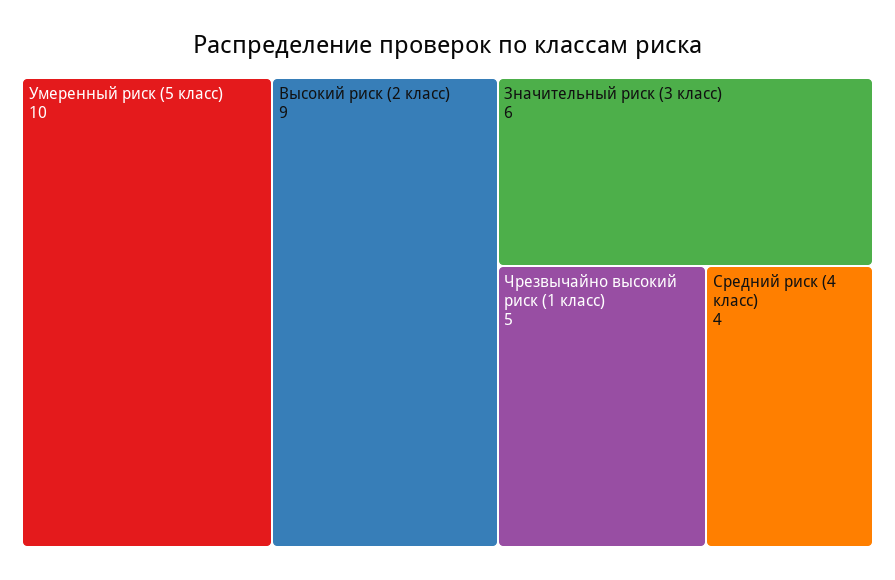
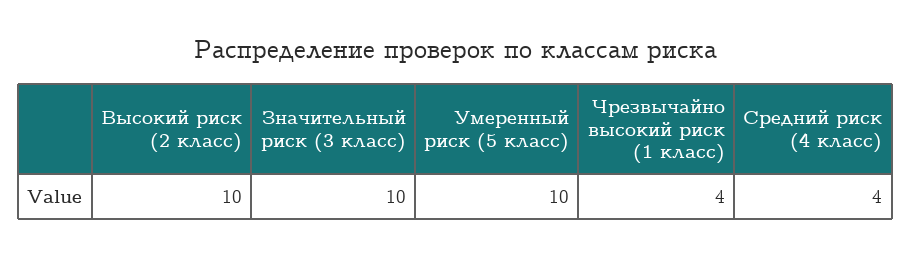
  {
    "Умеренный риск (5 класс)": 10,
-   "Высокий риск (2 класс)": 9,
+   "Высокий риск (2 класс)": 10,
-   "Значительный риск (3 класс)": 6,
+   "Значительный риск (3 класс)": 10,
-   "Чрезвычайно высокий риск (1 класс)": 5,
+   "Чрезвычайно высокий риск (1 класс)": 4,
    "Средний риск (4 класс)": 4
  }

